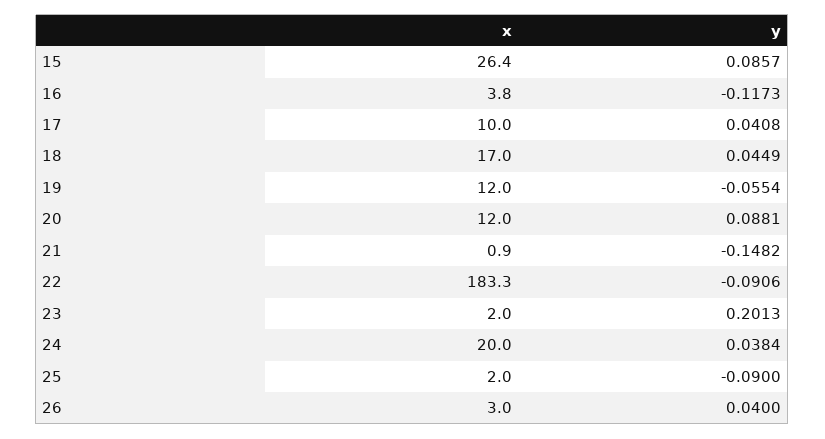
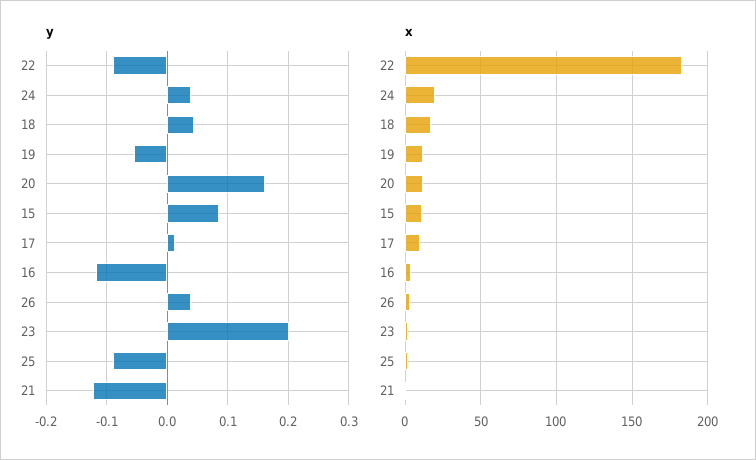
  {
    "x": {
-     "15": 26.4,
+     "15": 10,
      "16": 3.8,
      "17": 10,
      "18": 17,
      "19": 12,
      "20": 12,
      "21": 0.9,
      "22": 183.3,
      "23": 2,
      "24": 20,
      "25": 2,
      "26": 3
    },
    "y": {
      "15": 0.0857,
      "16": -0.1173,
-     "17": 0.0408,
+     "17": 0.01,
      "18": 0.0449,
      "19": -0.0554,
-     "20": 0.0881,
+     "20": 0.16,
-     "21": -0.1482,
+     "21": -0.12,
      "22": -0.0906,
      "23": 0.2013,
      "24": 0.0384,
      "25": -0.09,
      "26": 0.04
    }
  }

